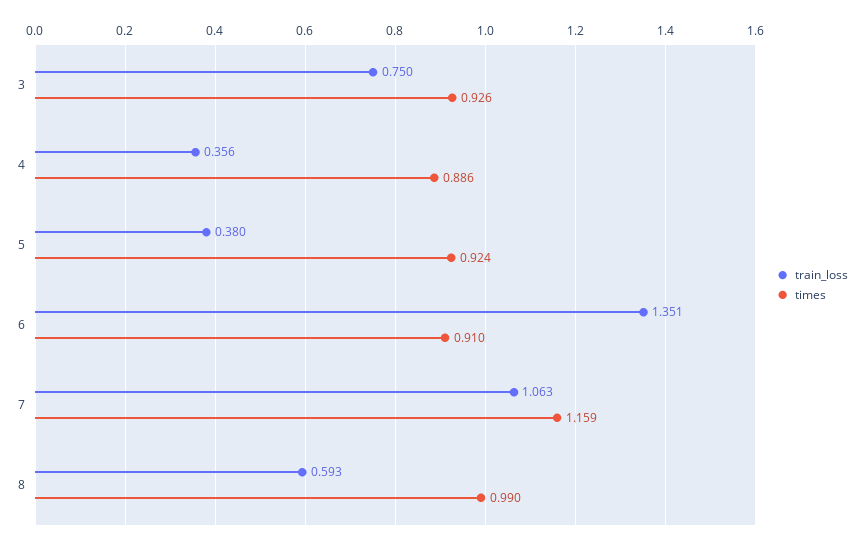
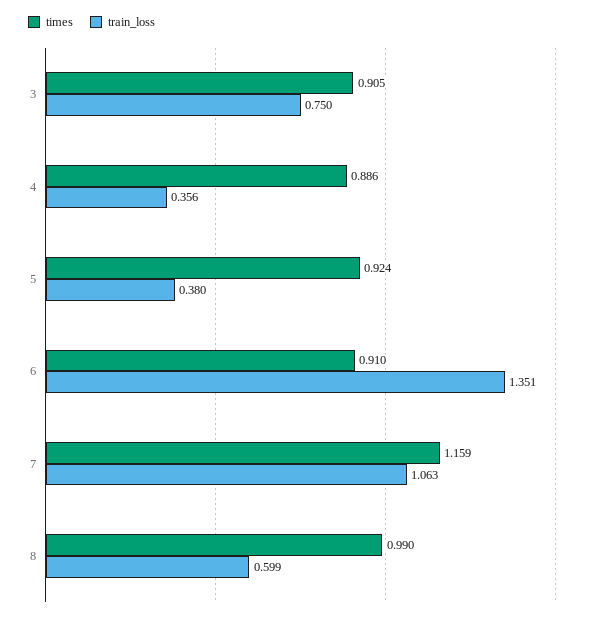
  {
    "train_loss": {
      "3": 0.75,
      "4": 0.356,
      "5": 0.38,
      "6": 1.351,
      "7": 1.063,
-     "8": 0.593
+     "8": 0.599
    },
    "times": {
-     "3": 0.926,
+     "3": 0.905,
      "4": 0.886,
      "5": 0.924,
      "6": 0.91,
      "7": 1.159,
      "8": 0.99
    }
  }

